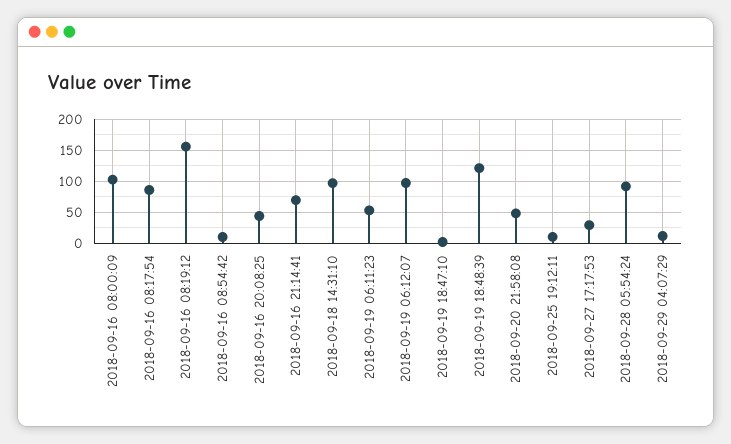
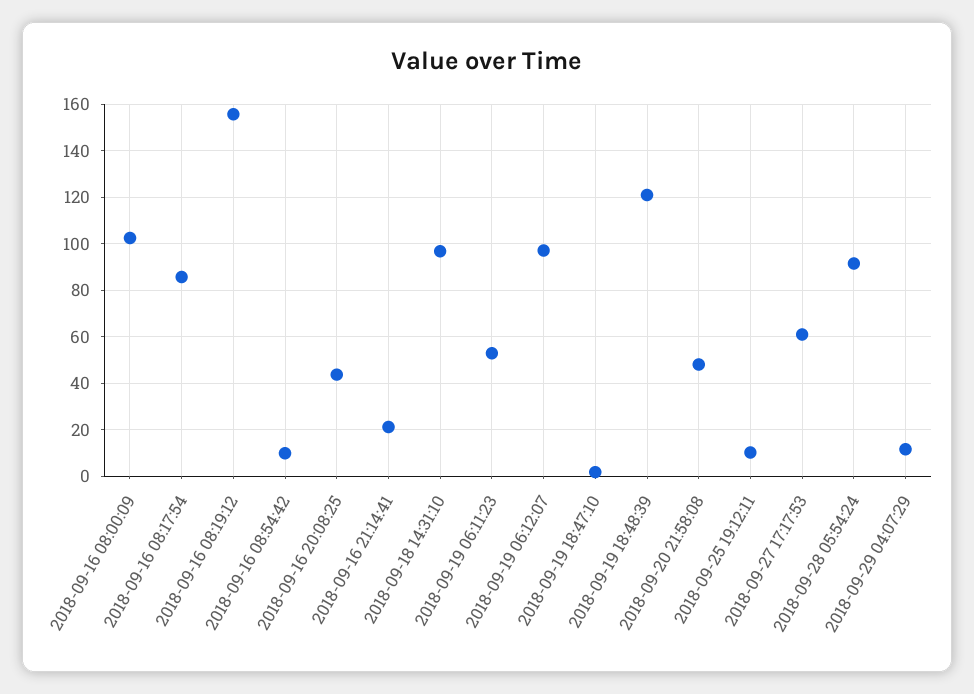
  {
    "2018-09-16 08:00:09": 105,
    "2018-09-16 08:17:54": 85,
    "2018-09-16 08:19:12": 155,
    "2018-09-16 08:54:42": 10,
    "2018-09-16 20:08:25": 45,
-   "2018-09-16 21:14:41": 70,
+   "2018-09-16 21:14:41": 20,
    "2018-09-18 14:31:10": 95,
    "2018-09-19 06:11:23": 55,
    "2018-09-19 06:12:07": 95,
    "2018-09-19 18:47:10": 0,
    "2018-09-19 18:48:39": 120,
    "2018-09-20 21:58:08": 50,
    "2018-09-25 19:12:11": 10,
-   "2018-09-27 17:17:53": 30,
+   "2018-09-27 17:17:53": 60,
    "2018-09-28 05:54:24": 90,
    "2018-09-29 04:07:29": 10
  }

